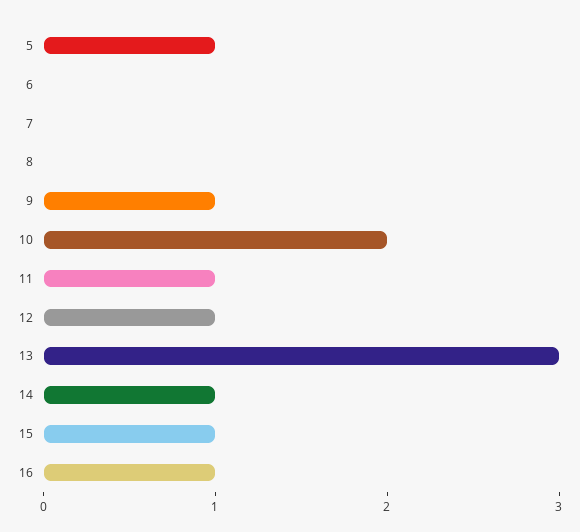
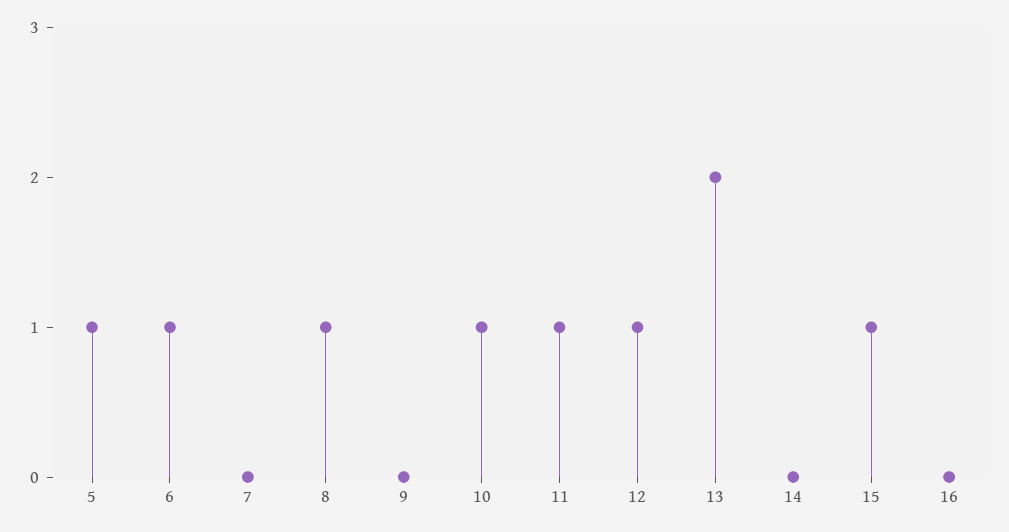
  {
    "5": 1,
-   "6": 0,
+   "6": 1,
    "7": 0,
-   "8": 0,
+   "8": 1,
-   "9": 1,
+   "9": 0,
-   "10": 2,
+   "10": 1,
    "11": 1,
    "12": 1,
-   "13": 3,
+   "13": 2,
-   "14": 1,
+   "14": 0,
    "15": 1,
-   "16": 1
+   "16": 0
  }

